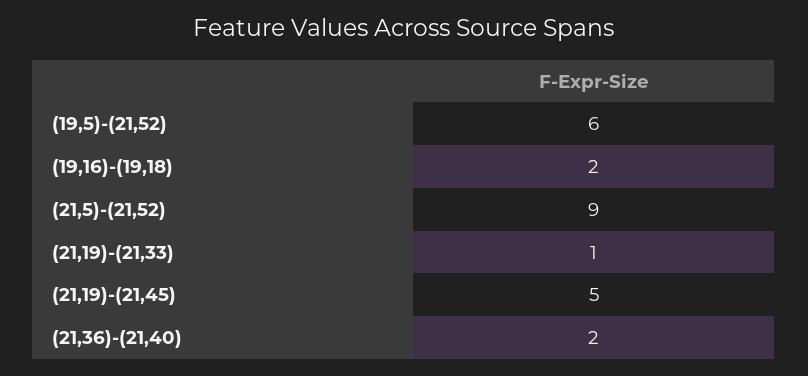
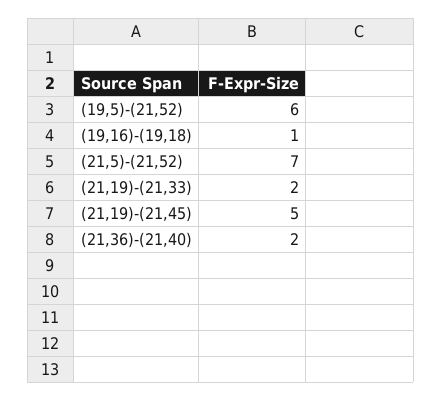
  {
    "(19,5)-(21,52)": 6,
-   "(19,16)-(19,18)": 2,
+   "(19,16)-(19,18)": 1,
-   "(21,5)-(21,52)": 9,
+   "(21,5)-(21,52)": 7,
-   "(21,19)-(21,33)": 1,
+   "(21,19)-(21,33)": 2,
    "(21,19)-(21,45)": 5,
    "(21,36)-(21,40)": 2
  }

